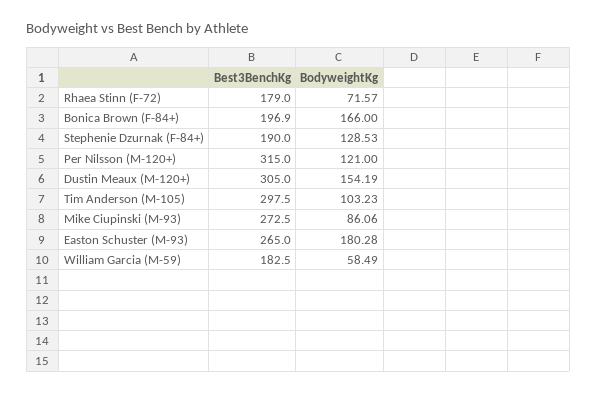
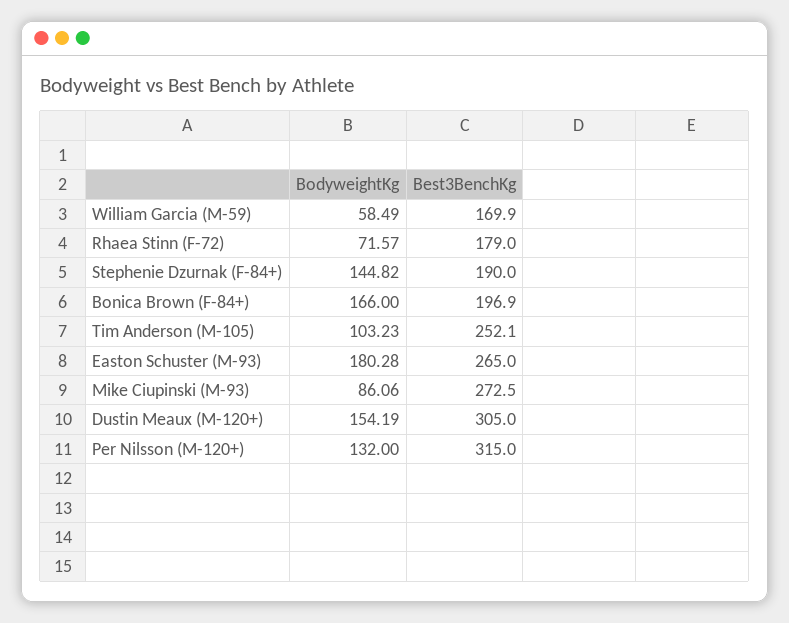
  {
    "Best3BenchKg": {
      "Rhaea Stinn (F-72)": 179,
      "Bonica Brown (F-84+)": 196.9,
      "Stephenie Dzurnak (F-84+)": 190,
      "Per Nilsson (M-120+)": 315,
      "Dustin Meaux (M-120+)": 305,
-     "Tim Anderson (M-105)": 297.5,
+     "Tim Anderson (M-105)": 252.1,
      "Mike Ciupinski (M-93)": 272.5,
      "Easton Schuster (M-93)": 265,
-     "William Garcia (M-59)": 182.5
+     "William Garcia (M-59)": 169.9
    },
    "BodyweightKg": {
      "Rhaea Stinn (F-72)": 71.57,
      "Bonica Brown (F-84+)": 166,
-     "Stephenie Dzurnak (F-84+)": 128.53,
+     "Stephenie Dzurnak (F-84+)": 144.82,
-     "Per Nilsson (M-120+)": 121,
+     "Per Nilsson (M-120+)": 132,
      "Dustin Meaux (M-120+)": 154.19,
      "Tim Anderson (M-105)": 103.23,
      "Mike Ciupinski (M-93)": 86.06,
      "Easton Schuster (M-93)": 180.28,
      "William Garcia (M-59)": 58.49
    }
  }

